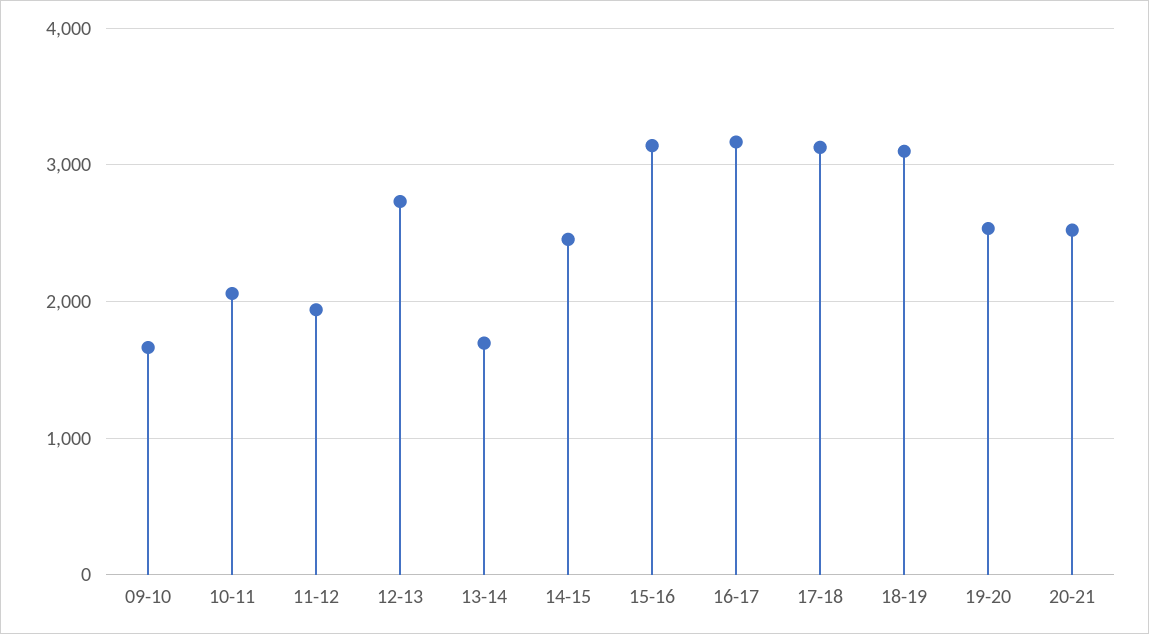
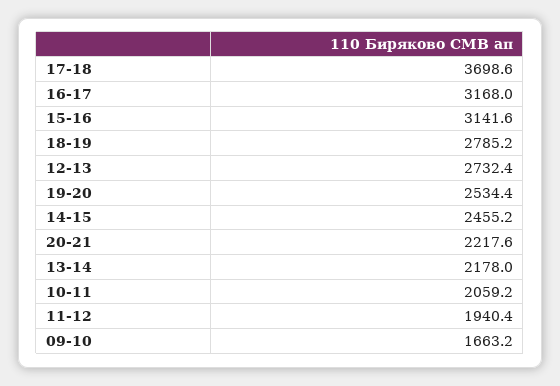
  {
    "09-10": 1663.2,
    "10-11": 2059.2,
    "11-12": 1940.4,
    "12-13": 2732.4,
-   "13-14": 1700,
+   "13-14": 2178,
    "14-15": 2455.2,
    "15-16": 3141.6,
    "16-17": 3168,
-   "17-18": 3100,
+   "17-18": 3698.6,
-   "18-19": 3100,
+   "18-19": 2785.2,
    "19-20": 2534.4,
-   "20-21": 2500
+   "20-21": 2217.6
  }

